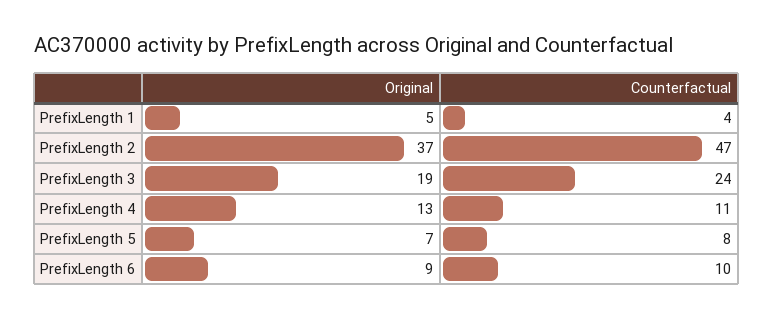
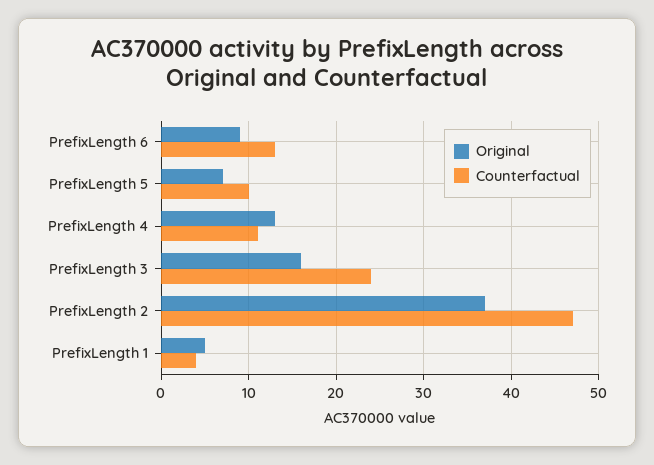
  {
    "Original": {
      "PrefixLength 1": 5,
      "PrefixLength 2": 37,
-     "PrefixLength 3": 19,
+     "PrefixLength 3": 16,
      "PrefixLength 4": 13,
      "PrefixLength 5": 7,
      "PrefixLength 6": 9
    },
    "Counterfactual": {
      "PrefixLength 1": 4,
      "PrefixLength 2": 47,
      "PrefixLength 3": 24,
      "PrefixLength 4": 11,
-     "PrefixLength 5": 8,
+     "PrefixLength 5": 10,
-     "PrefixLength 6": 10
+     "PrefixLength 6": 13
    }
  }

